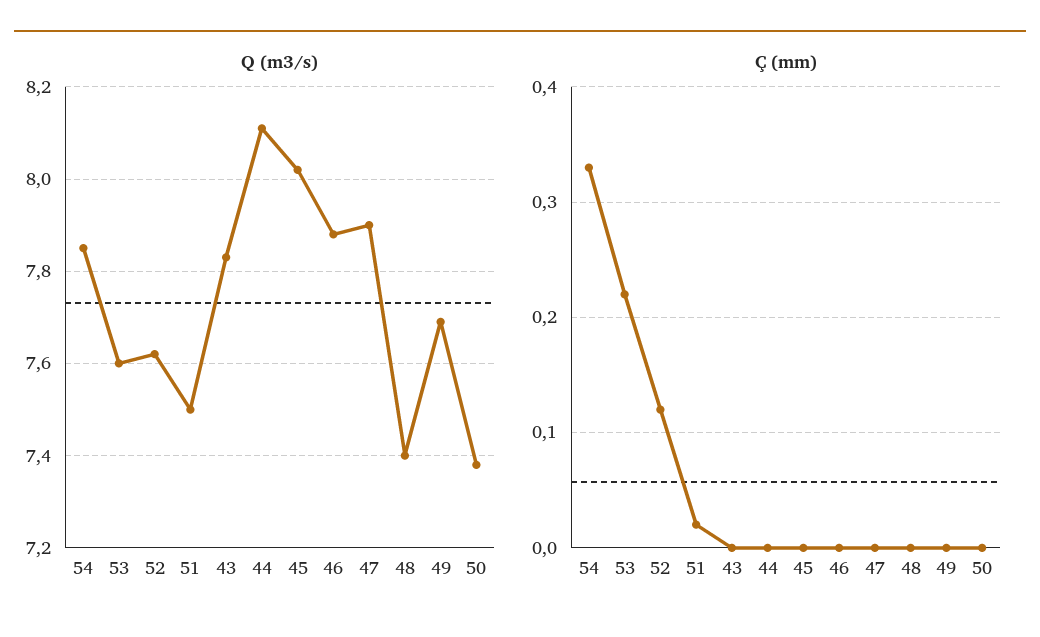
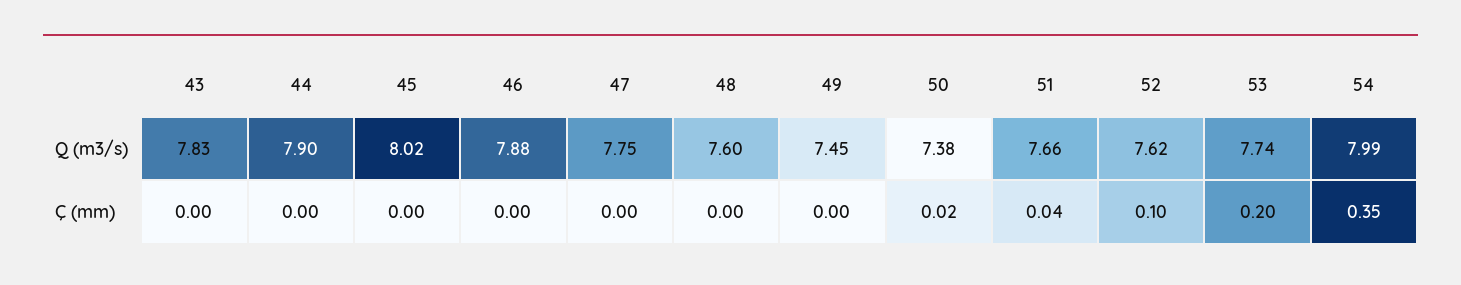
  {
    "Q (m3/s)": {
-     "54": 7.85,
+     "54": 7.99,
-     "53": 7.6,
+     "53": 7.74,
      "52": 7.62,
-     "51": 7.5,
+     "51": 7.66,
      "43": 7.83,
-     "44": 8.1,
+     "44": 7.9,
      "45": 8.02,
      "46": 7.88,
-     "47": 7.9,
+     "47": 7.75,
-     "48": 7.4,
+     "48": 7.6,
-     "49": 7.7,
+     "49": 7.45,
      "50": 7.38
    },
    "Ç (mm)": {
-     "54": 0.33,
+     "54": 0.35,
-     "53": 0.22,
+     "53": 0.2,
-     "52": 0.12,
+     "52": 0.1,
-     "51": 0.02,
+     "51": 0.04,
      "43": 0,
      "44": 0,
      "45": 0,
      "46": 0,
      "47": 0,
      "48": 0,
      "49": 0,
-     "50": 0
+     "50": 0.02
    }
  }

